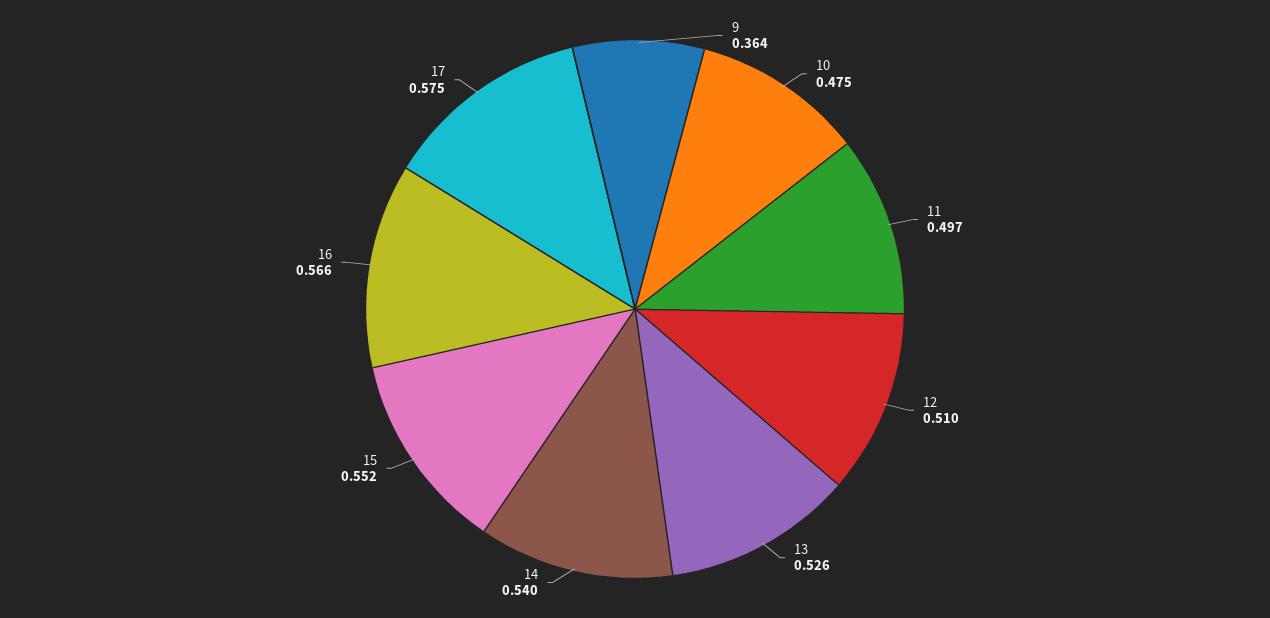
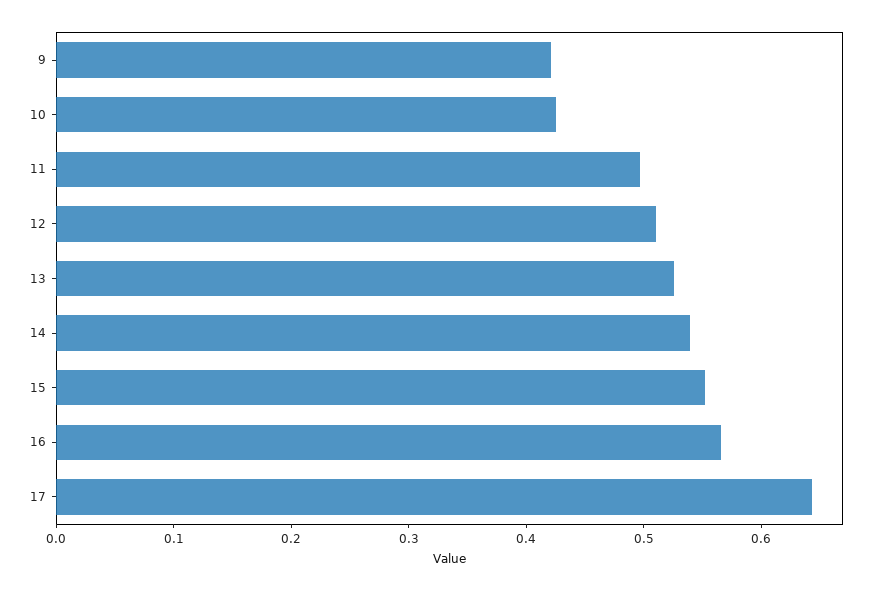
  {
-   "9": 0.364,
+   "9": 0.42,
-   "10": 0.475,
+   "10": 0.42,
    "11": 0.497,
    "12": 0.51,
    "13": 0.526,
    "14": 0.54,
    "15": 0.552,
    "16": 0.566,
-   "17": 0.575
+   "17": 0.64
  }

